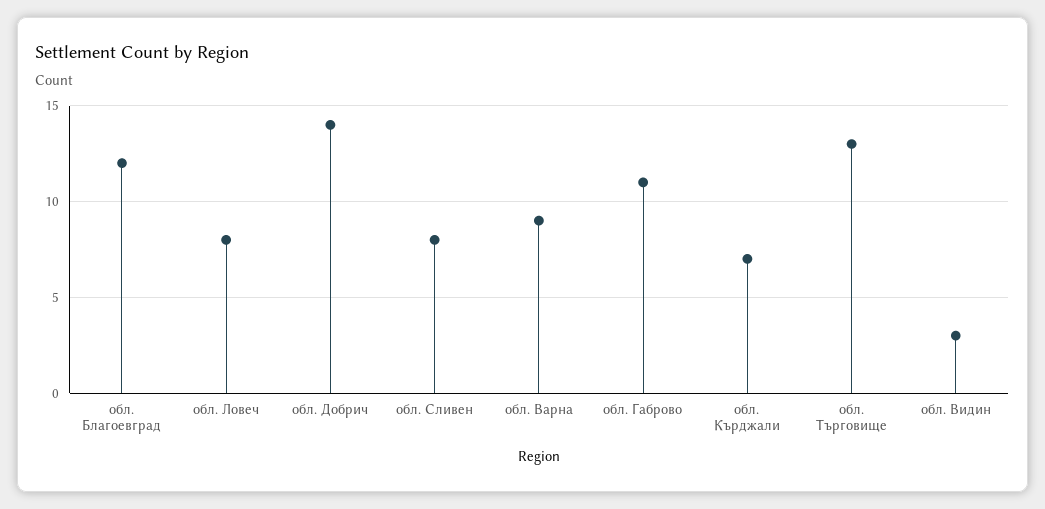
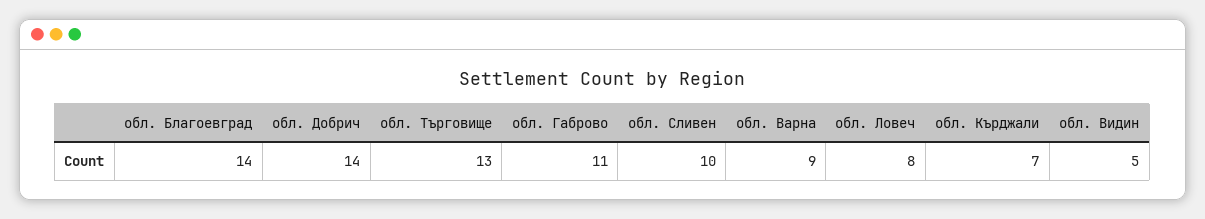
  {
-   "обл. Благоевград": 12,
+   "обл. Благоевград": 14,
    "обл. Ловеч": 8,
    "обл. Добрич": 14,
-   "обл. Сливен": 8,
+   "обл. Сливен": 10,
    "обл. Варна": 9,
    "обл. Габрово": 11,
    "обл. Кърджали": 7,
    "обл. Търговище": 13,
-   "обл. Видин": 3
+   "обл. Видин": 5
  }

